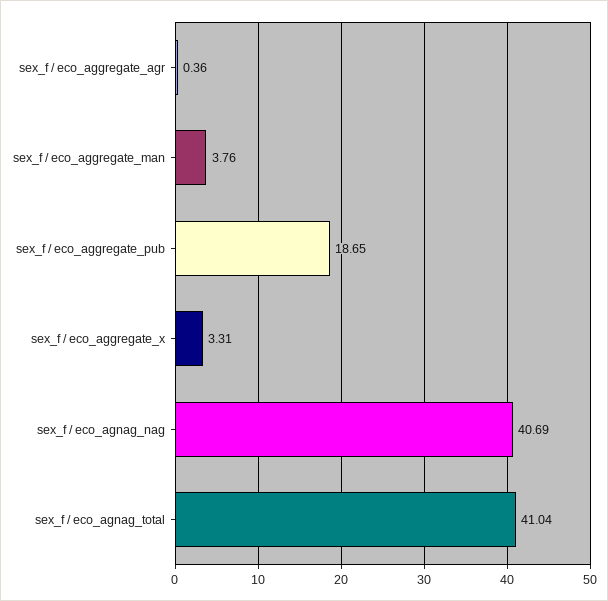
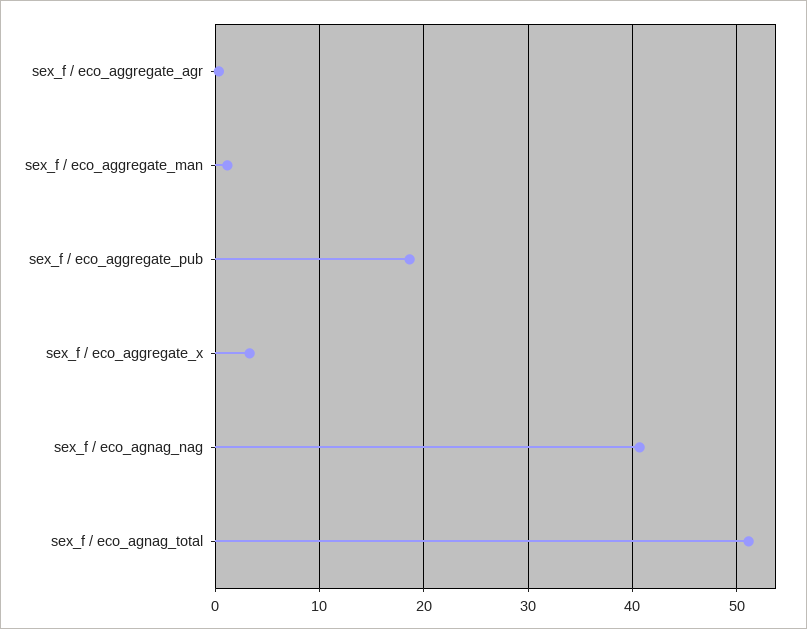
  {
    "sex_f / eco_aggregate_agr": 0.36,
-   "sex_f / eco_aggregate_man": 3.76,
+   "sex_f / eco_aggregate_man": 1,
    "sex_f / eco_aggregate_pub": 18.65,
    "sex_f / eco_aggregate_x": 3.31,
    "sex_f / eco_agnag_nag": 40.69,
-   "sex_f / eco_agnag_total": 41.04
+   "sex_f / eco_agnag_total": 51
  }

